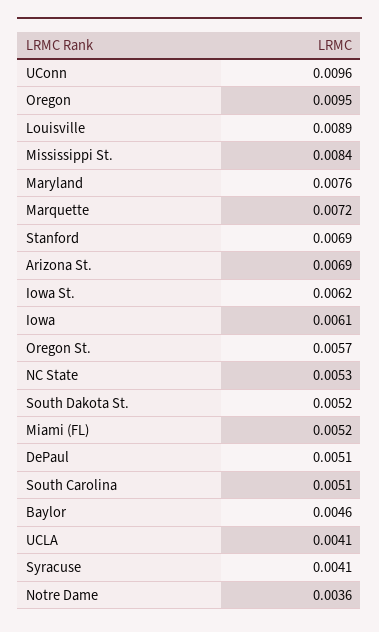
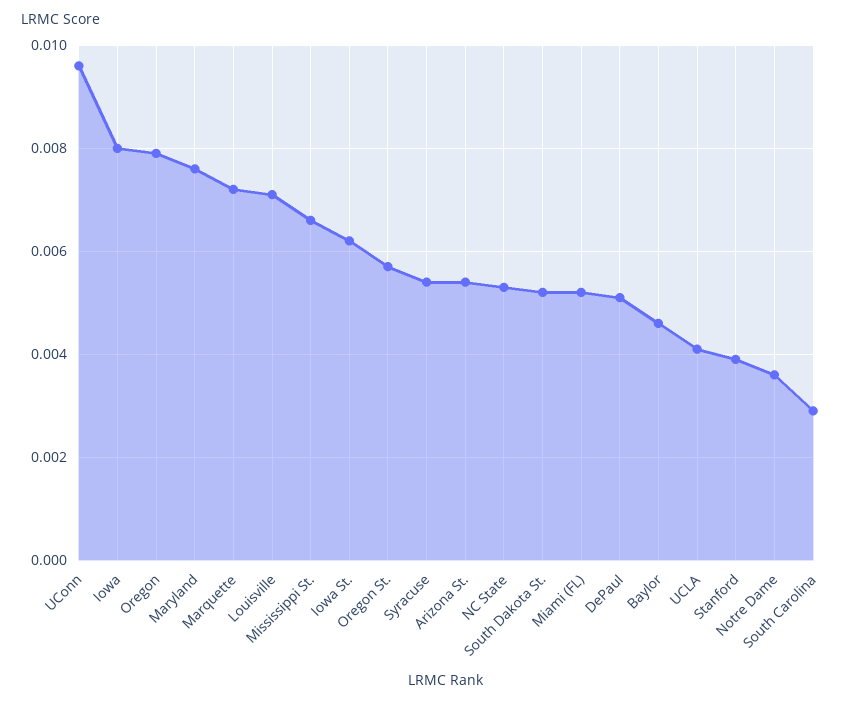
  {
    "UConn": 0.0096,
-   "Oregon": 0.0095,
+   "Oregon": 0.008,
-   "Louisville": 0.0089,
+   "Louisville": 0.007,
-   "Mississippi St.": 0.0084,
+   "Mississippi St.": 0.0065,
    "Maryland": 0.0076,
    "Marquette": 0.0072,
-   "Stanford": 0.0069,
+   "Stanford": 0.004,
-   "Arizona St.": 0.0069,
+   "Arizona St.": 0.0055,
    "Iowa St.": 0.0062,
-   "Iowa": 0.0061,
+   "Iowa": 0.008,
    "Oregon St.": 0.0057,
    "NC State": 0.0053,
    "South Dakota St.": 0.0052,
    "Miami (FL)": 0.0052,
    "DePaul": 0.0051,
-   "South Carolina": 0.0051,
+   "South Carolina": 0.003,
    "Baylor": 0.0046,
    "UCLA": 0.0041,
-   "Syracuse": 0.0041,
+   "Syracuse": 0.0055,
    "Notre Dame": 0.0036
  }

